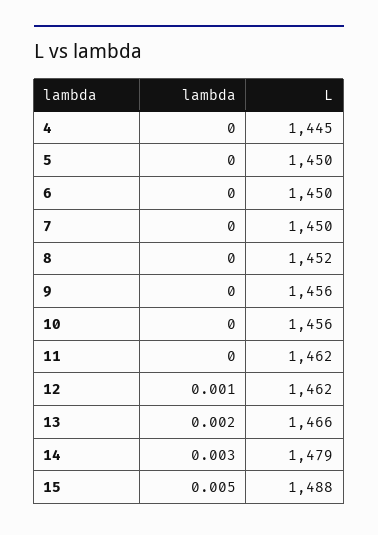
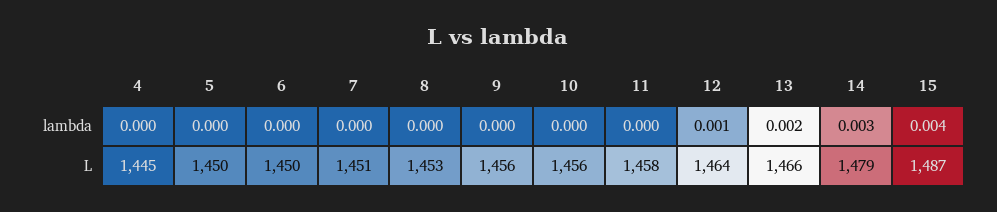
  {
    "lambda": {
      "4": 0,
      "5": 0,
      "6": 0,
      "7": 0,
      "8": 0,
      "9": 0,
      "10": 0,
      "11": 0,
      "12": 0.001,
      "13": 0.002,
      "14": 0.003,
-     "15": 0.005
+     "15": 0.004
    },
    "L": {
      "4": 1445,
      "5": 1450,
      "6": 1450,
-     "7": 1450,
+     "7": 1451,
-     "8": 1452,
+     "8": 1453,
      "9": 1456,
      "10": 1456,
-     "11": 1462,
+     "11": 1458,
-     "12": 1462,
+     "12": 1464,
      "13": 1466,
      "14": 1479,
-     "15": 1488
+     "15": 1487
    }
  }

